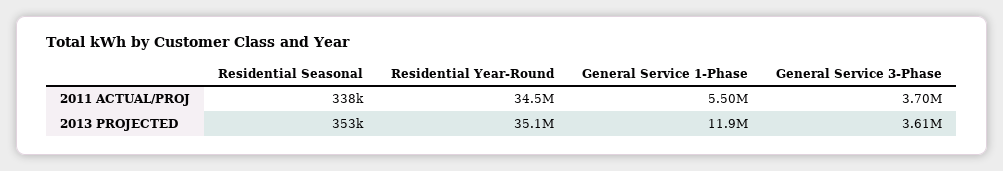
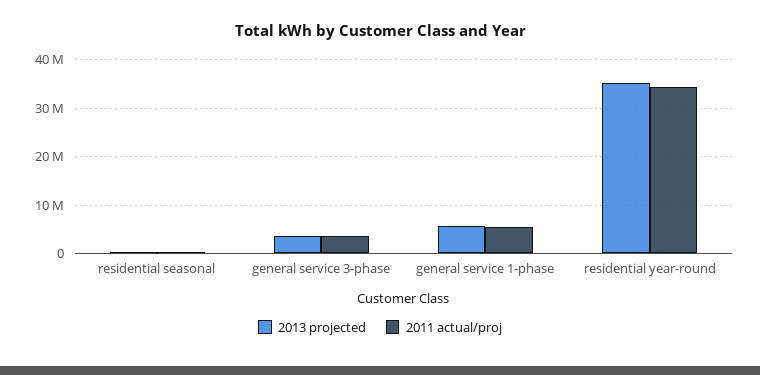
  {
    "2011 ACTUAL/PROJ": {
      "Residential Seasonal": 338000,
      "Residential Year-Round": 34500000,
      "General Service 1-Phase": 5500000,
      "General Service 3-Phase": 3700000
    },
    "2013 PROJECTED": {
      "Residential Seasonal": 353000,
      "Residential Year-Round": 35100000,
-     "General Service 1-Phase": 11900000,
+     "General Service 1-Phase": 6000000,
      "General Service 3-Phase": 3610000
    }
  }

